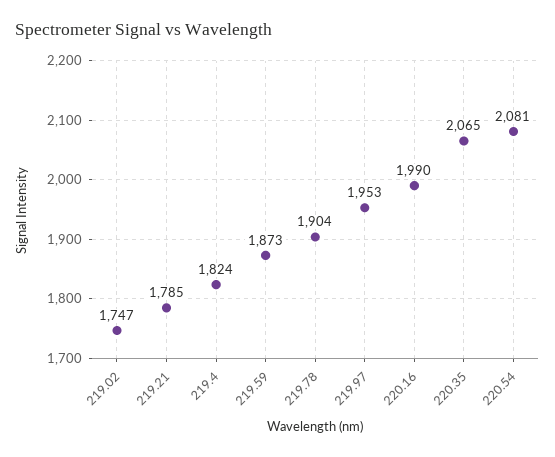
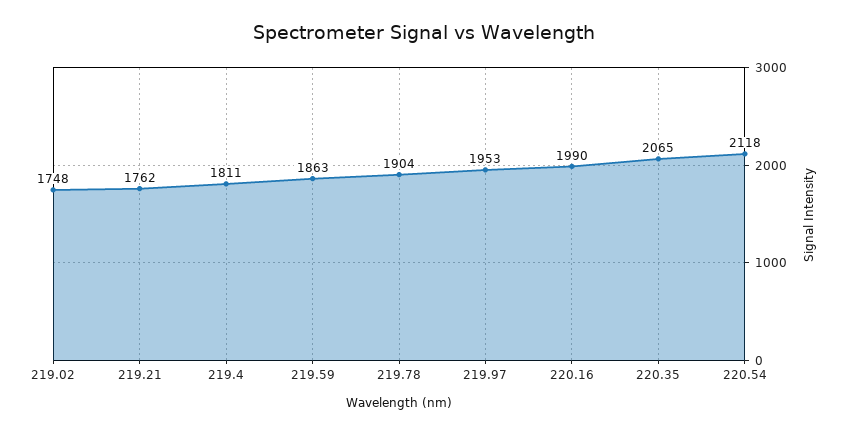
  {
-   "219.02": 1747,
+   "219.02": 1748,
-   "219.21": 1785,
+   "219.21": 1762,
-   "219.4": 1824,
+   "219.4": 1811,
-   "219.59": 1873,
+   "219.59": 1863,
    "219.78": 1904,
    "219.97": 1953,
    "220.16": 1990,
    "220.35": 2065,
-   "220.54": 2081
+   "220.54": 2118
  }

